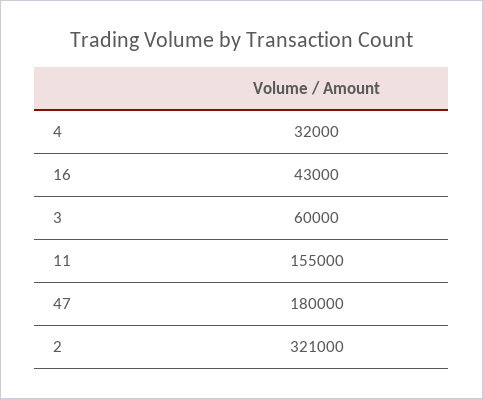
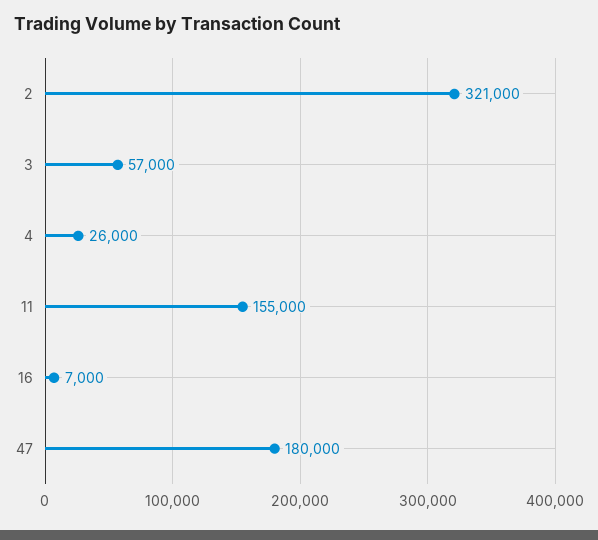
  {
-   "4": 32000,
+   "4": 26000,
-   "16": 43000,
+   "16": 7000,
-   "3": 60000,
+   "3": 57000,
    "11": 155000,
    "47": 180000,
    "2": 321000
  }

